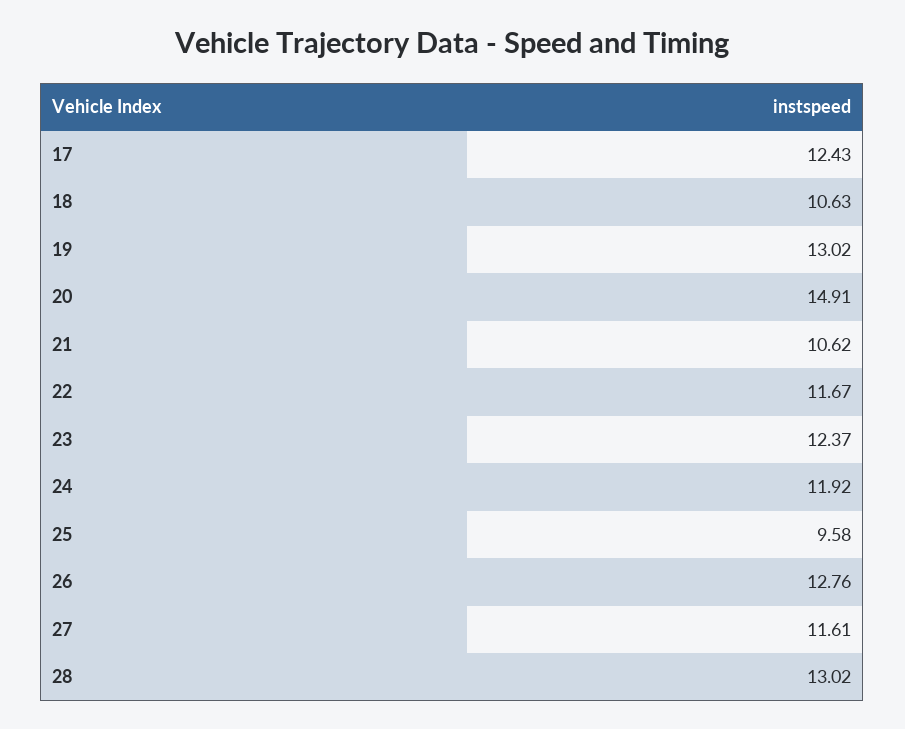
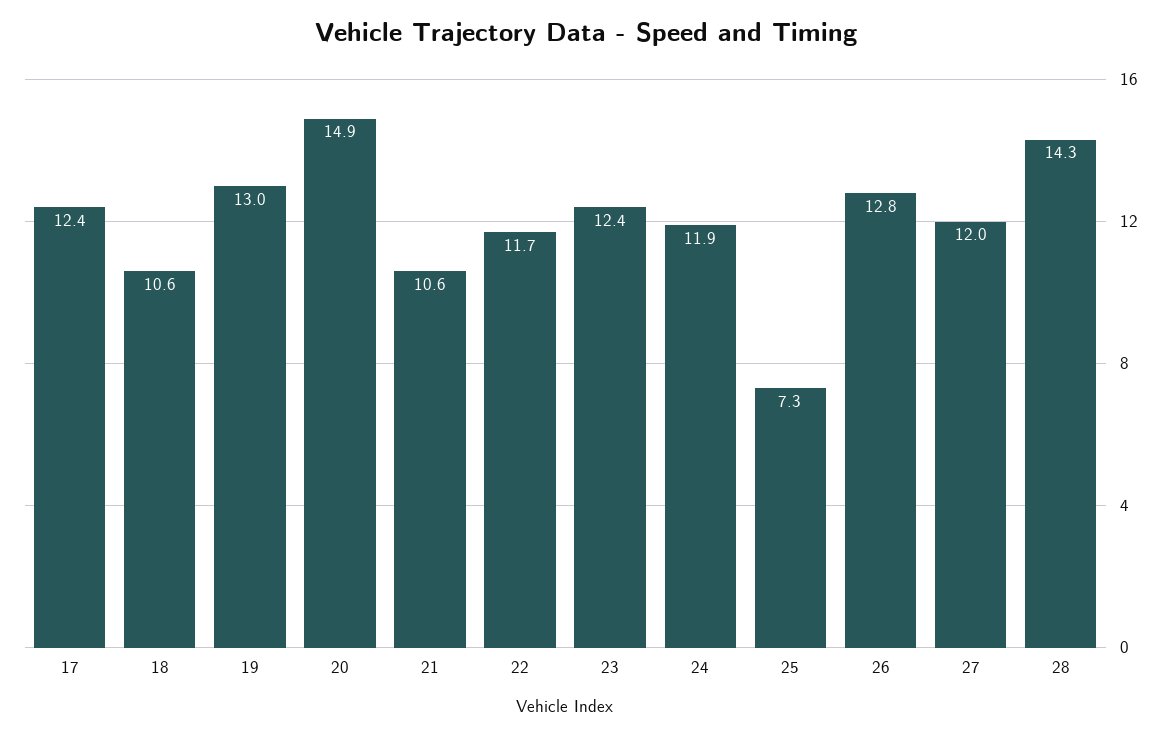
  {
    "17": 12.43,
    "18": 10.63,
    "19": 13.02,
    "20": 14.91,
    "21": 10.62,
    "22": 11.67,
    "23": 12.37,
    "24": 11.92,
-   "25": 9.58,
+   "25": 7.3,
    "26": 12.76,
-   "27": 11.61,
+   "27": 12,
-   "28": 13.02
+   "28": 14.3
  }

